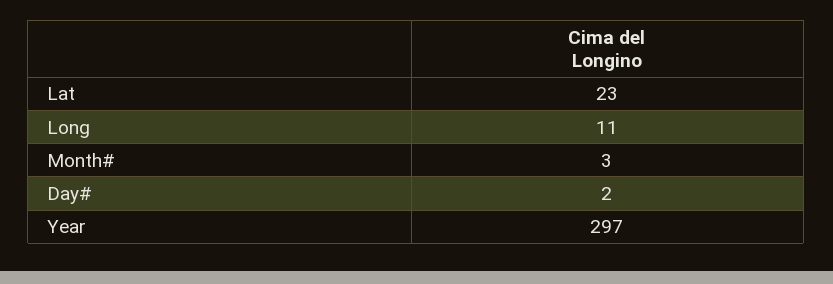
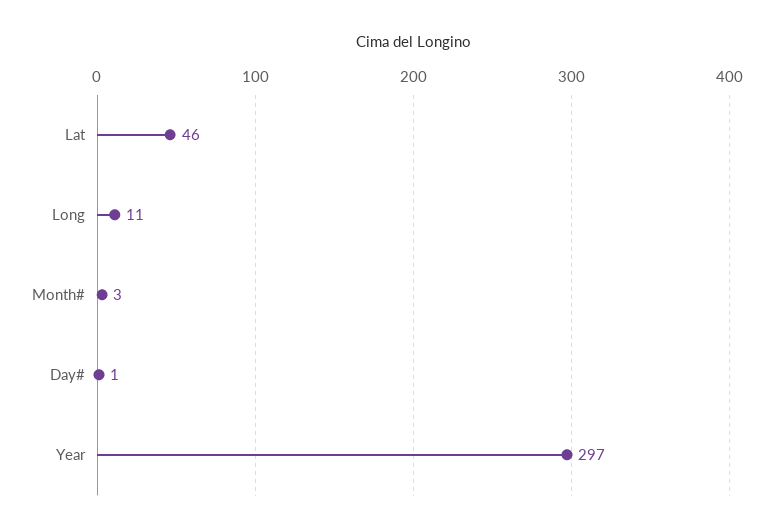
  {
-   "Lat": 23,
+   "Lat": 46,
    "Long": 11,
    "Month#": 3,
-   "Day#": 2,
+   "Day#": 1,
    "Year": 297
  }

